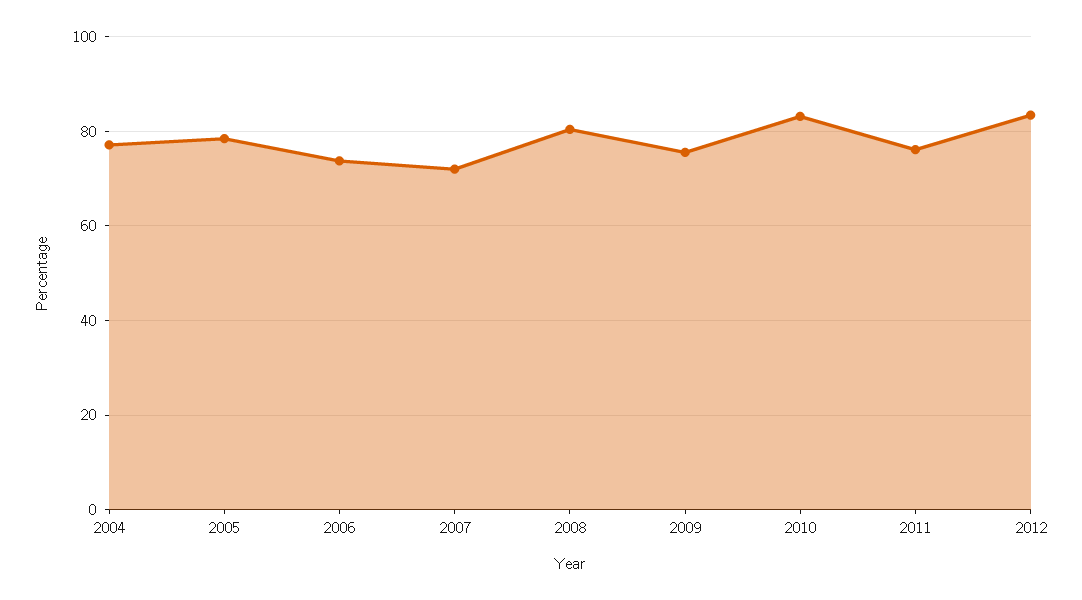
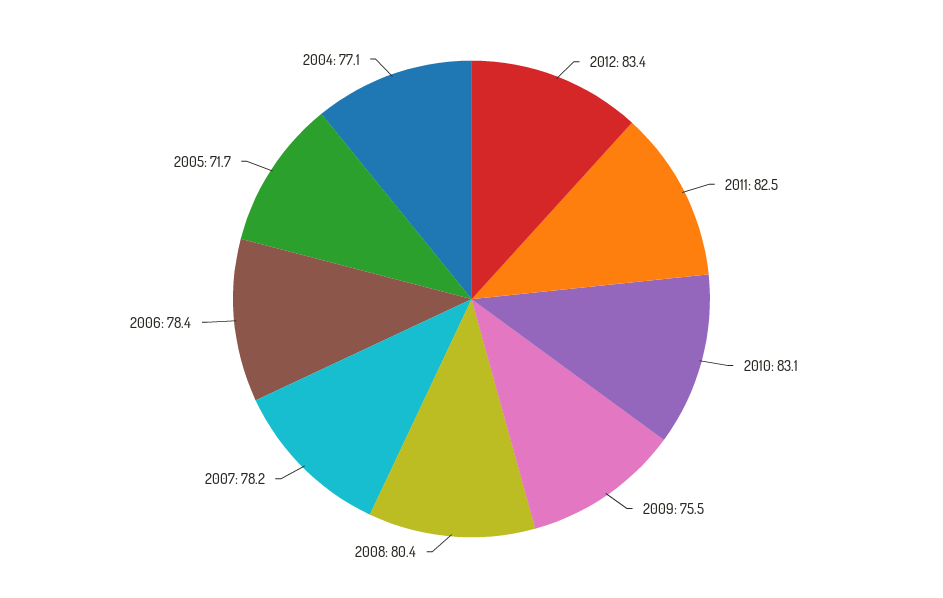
  {
    "2004": 77.1,
-   "2005": 78,
+   "2005": 71.7,
-   "2006": 74,
+   "2006": 78.4,
-   "2007": 72,
+   "2007": 78.2,
    "2008": 80.4,
    "2009": 75.5,
    "2010": 83.1,
-   "2011": 76,
+   "2011": 82.5,
    "2012": 83.4
  }

